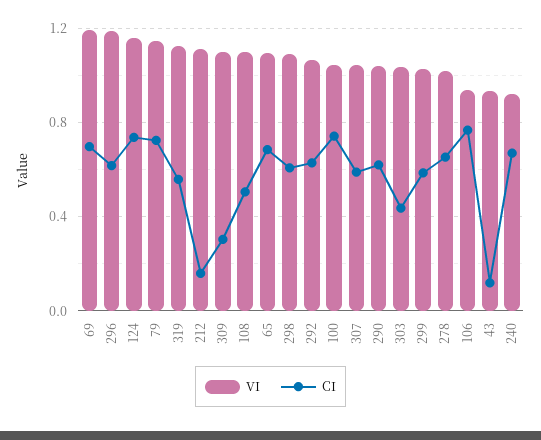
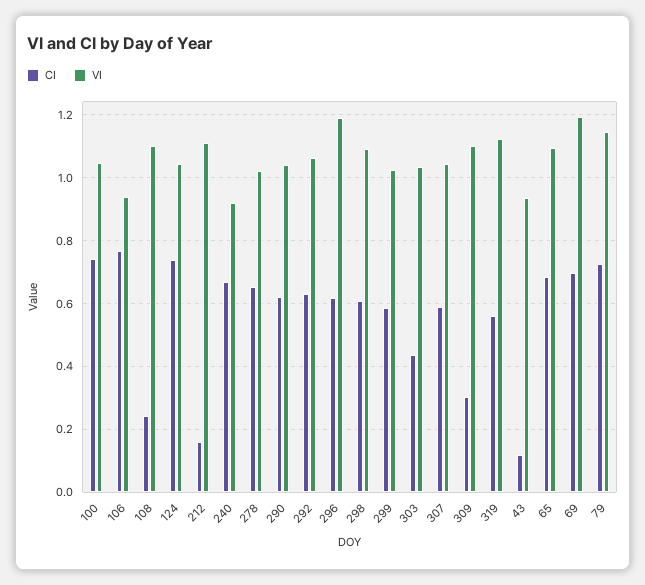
  {
    "VI": {
      "69": 1.2,
      "296": 1.18,
-     "124": 1.15,
+     "124": 1.04,
      "79": 1.14,
      "319": 1.12,
      "212": 1.12,
      "309": 1.1,
      "108": 1.1,
      "65": 1.1,
      "298": 1.1,
      "292": 1.06,
      "100": 1.04,
      "307": 1.04,
      "290": 1.04,
      "303": 1.04,
      "299": 1.02,
      "278": 1.02,
      "106": 0.94,
      "43": 0.94,
      "240": 0.92
    },
    "CI": {
      "69": 0.7,
      "296": 0.62,
      "124": 0.74,
      "79": 0.72,
      "319": 0.56,
      "212": 0.16,
      "309": 0.3,
-     "108": 0.5,
+     "108": 0.24,
      "65": 0.68,
      "298": 0.6,
      "292": 0.62,
      "100": 0.74,
      "307": 0.58,
      "290": 0.62,
      "303": 0.44,
      "299": 0.58,
      "278": 0.66,
      "106": 0.76,
      "43": 0.12,
      "240": 0.66
    }
  }

